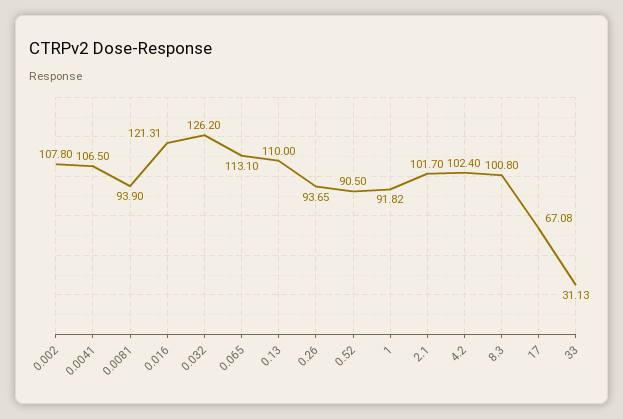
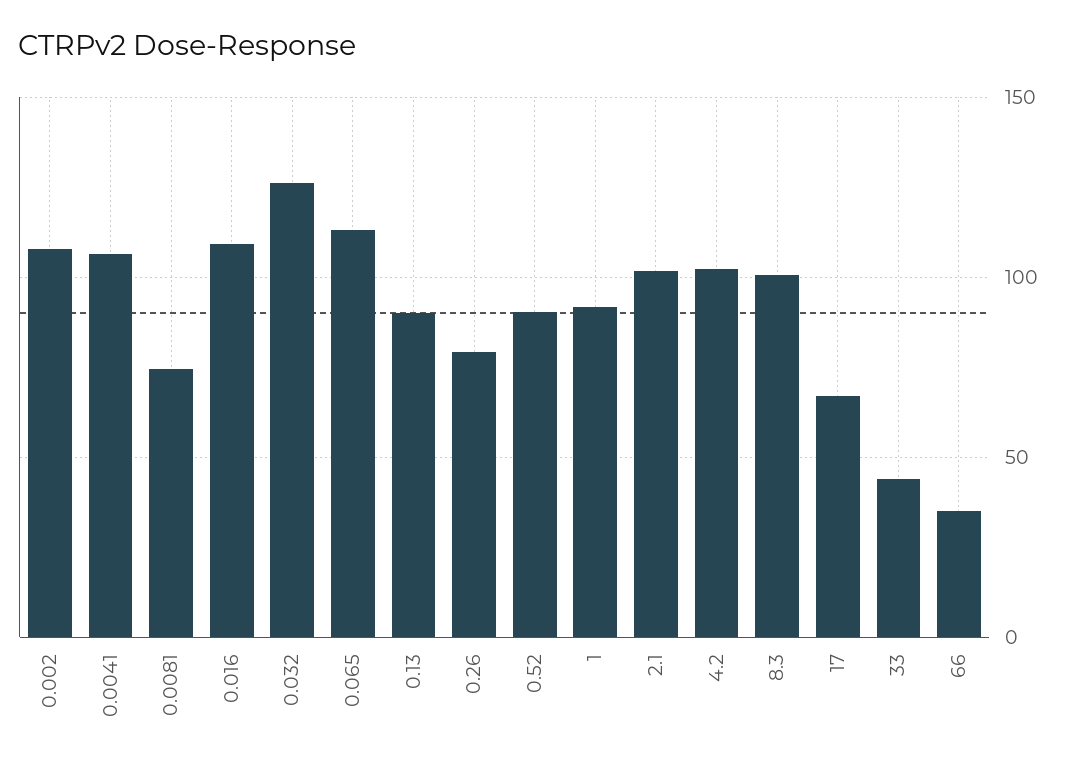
  {
    "0.002": 107.8,
    "0.0041": 106.5,
-   "0.0081": 93.9,
+   "0.0081": 75,
-   "0.016": 121.31,
+   "0.016": 110,
    "0.032": 126.2,
    "0.065": 113.1,
-   "0.13": 110,
+   "0.13": 90,
-   "0.26": 93.65,
+   "0.26": 80,
    "0.52": 90.5,
    "1": 91.82,
    "2.1": 101.7,
    "4.2": 102.4,
    "8.3": 100.8,
    "17": 67.08,
-   "33": 31.13
+   "33": 45,
+   "66": 35
  }

